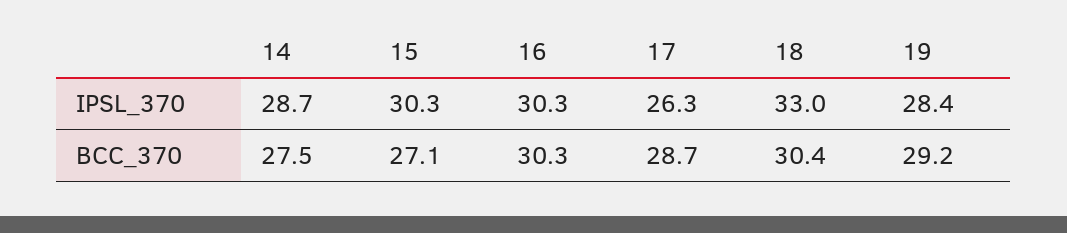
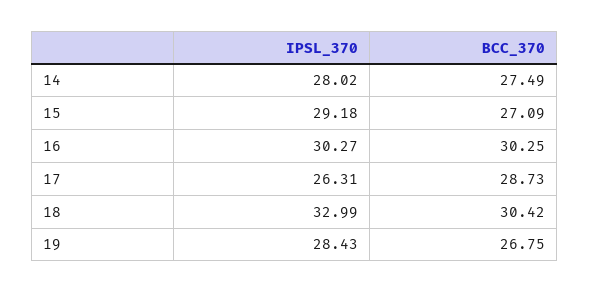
  {
    "14": {
-     "IPSL_370": 28.7,
+     "IPSL_370": 28.02,
      "BCC_370": 27.49
    },
    "15": {
-     "IPSL_370": 30.3,
+     "IPSL_370": 29.18,
      "BCC_370": 27.09
    },
    "16": {
      "IPSL_370": 30.27,
      "BCC_370": 30.25
    },
    "17": {
      "IPSL_370": 26.31,
      "BCC_370": 28.73
    },
    "18": {
      "IPSL_370": 32.99,
      "BCC_370": 30.42
    },
    "19": {
      "IPSL_370": 28.43,
-     "BCC_370": 29.2
+     "BCC_370": 26.75
    }
  }

